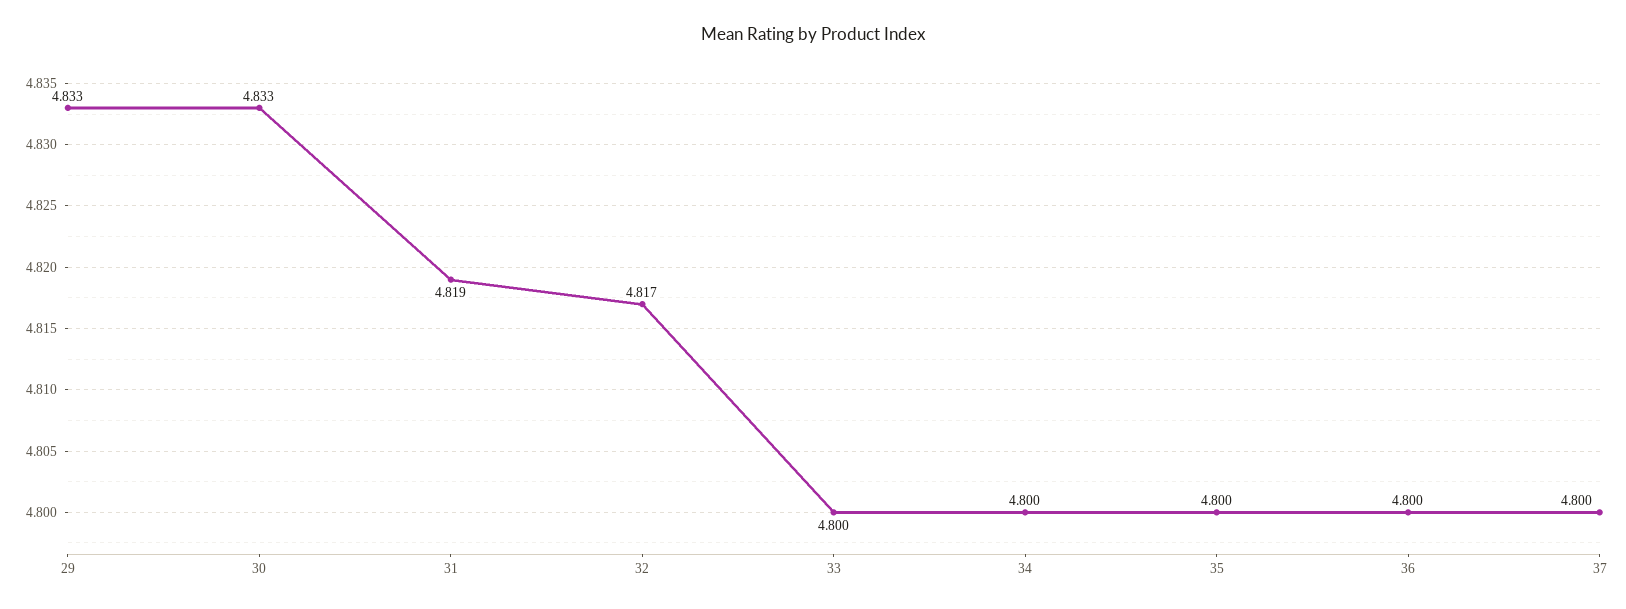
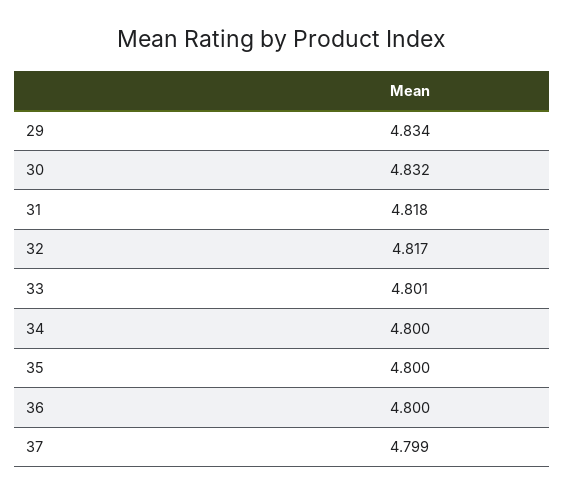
  {
-   "29": 4.833,
+   "29": 4.834,
-   "30": 4.833,
+   "30": 4.832,
-   "31": 4.819,
+   "31": 4.818,
    "32": 4.817,
-   "33": 4.8,
+   "33": 4.801,
    "34": 4.8,
    "35": 4.8,
    "36": 4.8,
-   "37": 4.8
+   "37": 4.799
  }

